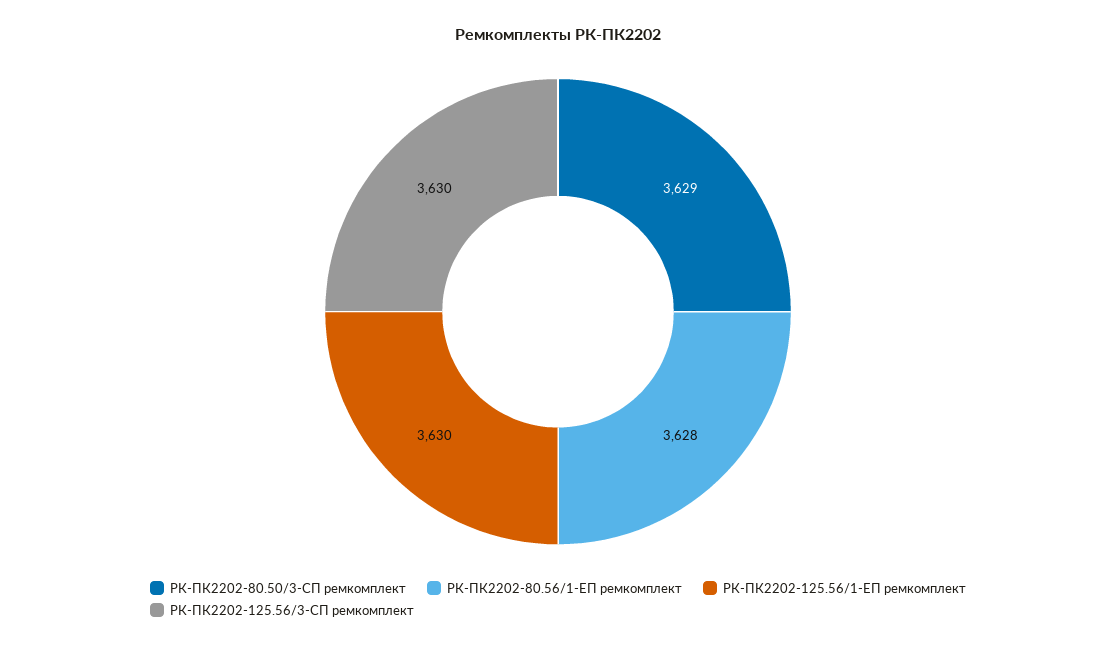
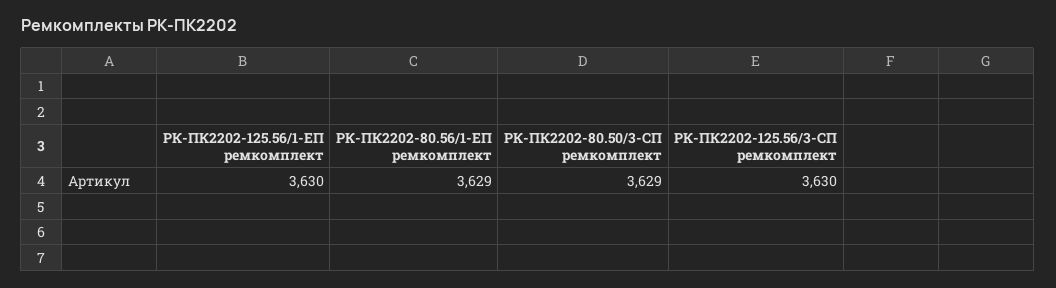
  {
    "РК-ПК2202-80.50/3-СП ремкомплект": 3629,
-   "РК-ПК2202-80.56/1-ЕП ремкомплект": 3628,
+   "РК-ПК2202-80.56/1-ЕП ремкомплект": 3629,
    "РК-ПК2202-125.56/1-ЕП ремкомплект": 3630,
    "РК-ПК2202-125.56/3-СП ремкомплект": 3630
  }

